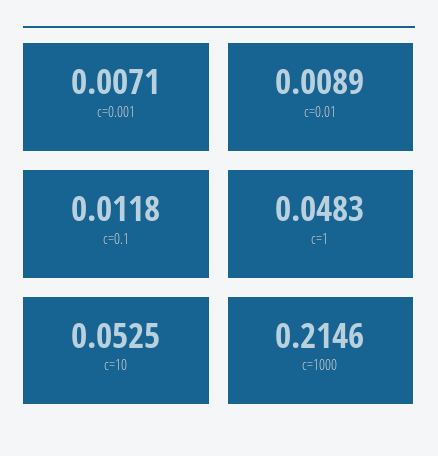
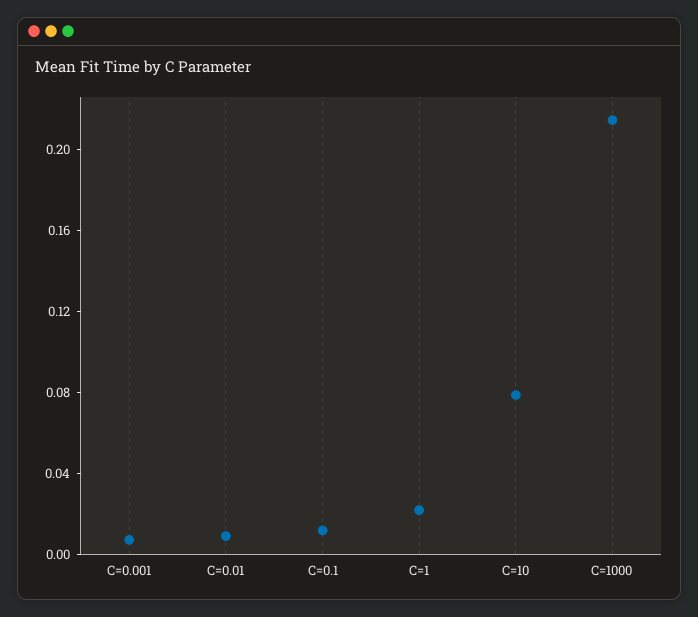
  {
    "c=0.001": 0.0071,
    "c=0.01": 0.0089,
    "c=0.1": 0.0118,
-   "c=1": 0.0483,
+   "c=1": 0.02,
-   "c=10": 0.0525,
+   "c=10": 0.08,
    "c=1000": 0.2146
  }

